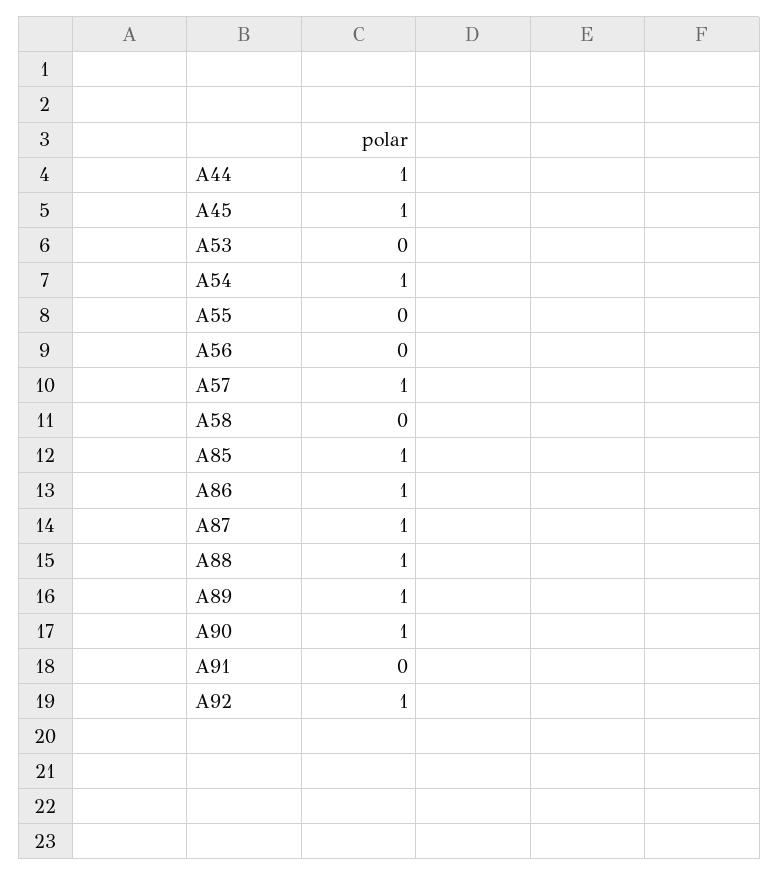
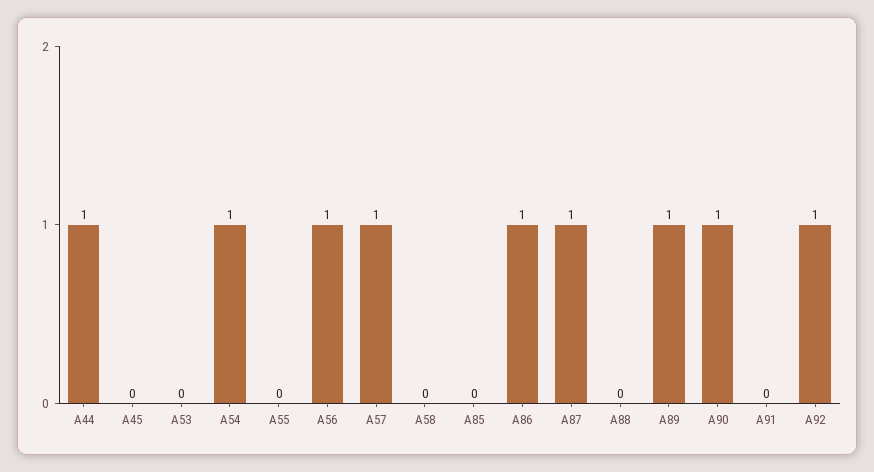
  {
    "A44": 1,
-   "A45": 1,
+   "A45": 0,
    "A53": 0,
    "A54": 1,
    "A55": 0,
-   "A56": 0,
+   "A56": 1,
    "A57": 1,
    "A58": 0,
-   "A85": 1,
+   "A85": 0,
    "A86": 1,
    "A87": 1,
-   "A88": 1,
+   "A88": 0,
    "A89": 1,
    "A90": 1,
    "A91": 0,
    "A92": 1
  }

